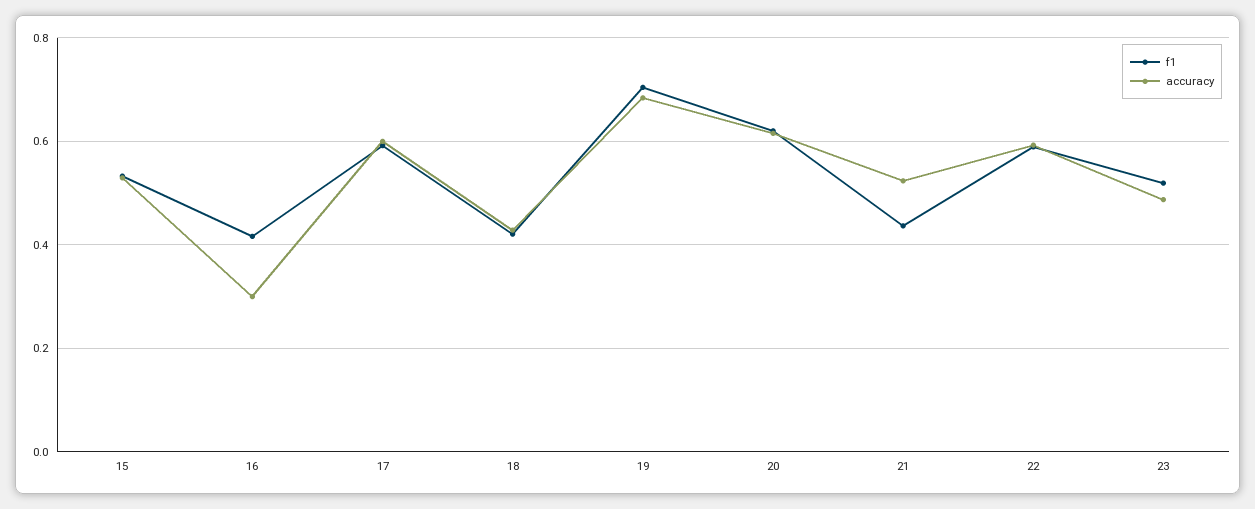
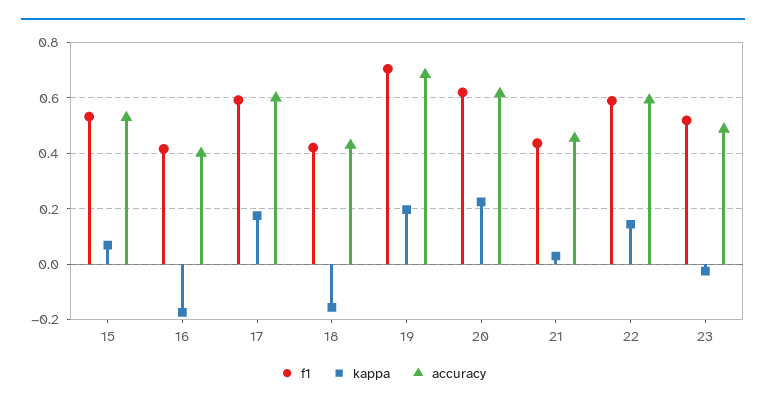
  {
    "f1": {
      "15": 0.54,
      "16": 0.42,
      "17": 0.6,
      "18": 0.42,
      "19": 0.7,
      "20": 0.62,
      "21": 0.44,
      "22": 0.58,
      "23": 0.52
    },
    "accuracy": {
      "15": 0.52,
-     "16": 0.3,
+     "16": 0.4,
      "17": 0.6,
      "18": 0.42,
      "19": 0.68,
      "20": 0.62,
-     "21": 0.52,
+     "21": 0.45,
      "22": 0.6,
      "23": 0.48
-   }
+   },
+   "kappa": {
+     "15": 0.075,
+     "16": -0.175,
+     "17": 0.175,
+     "18": -0.15,
+     "19": 0.2,
+     "20": 0.225,
+     "21": 0.025,
+     "22": 0.15,
+     "23": -0.025
+   }
  }

